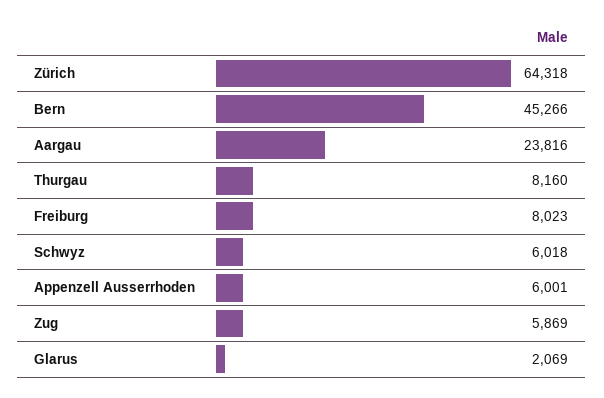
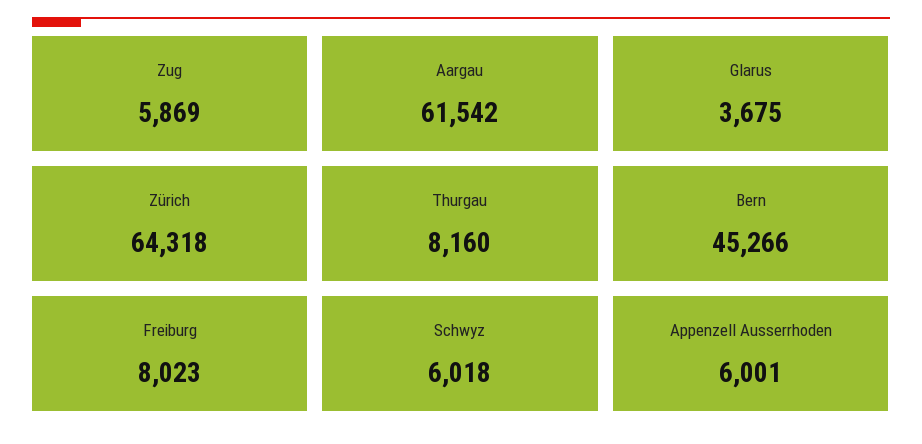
  {
    "Zürich": 64318,
    "Bern": 45266,
-   "Aargau": 23816,
+   "Aargau": 61542,
    "Thurgau": 8160,
    "Freiburg": 8023,
    "Schwyz": 6018,
    "Appenzell Ausserrhoden": 6001,
    "Zug": 5869,
-   "Glarus": 2069
+   "Glarus": 3675
  }

